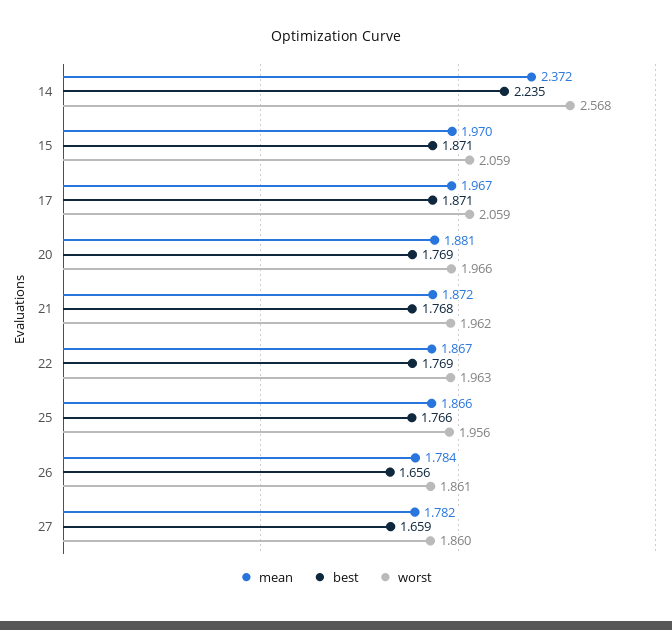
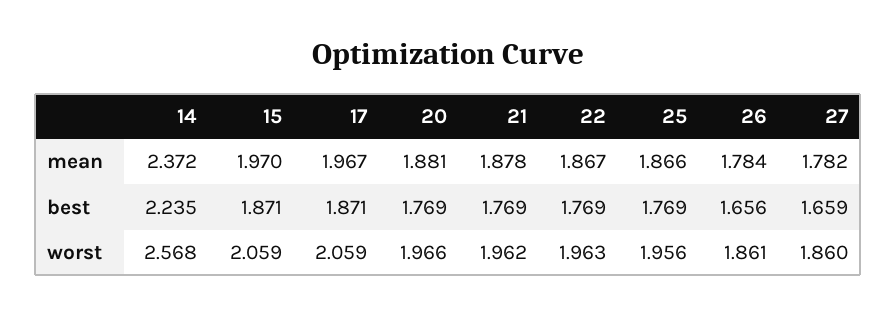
  {
    "mean": {
      "14": 2.372,
      "15": 1.97,
      "17": 1.967,
      "20": 1.881,
-     "21": 1.872,
+     "21": 1.878,
      "22": 1.867,
      "25": 1.866,
      "26": 1.784,
      "27": 1.782
    },
    "best": {
      "14": 2.235,
      "15": 1.871,
      "17": 1.871,
      "20": 1.769,
-     "21": 1.768,
+     "21": 1.769,
      "22": 1.769,
-     "25": 1.766,
+     "25": 1.769,
      "26": 1.656,
      "27": 1.659
    },
    "worst": {
      "14": 2.568,
      "15": 2.059,
      "17": 2.059,
      "20": 1.966,
      "21": 1.962,
      "22": 1.963,
      "25": 1.956,
      "26": 1.861,
      "27": 1.86
    }
  }

